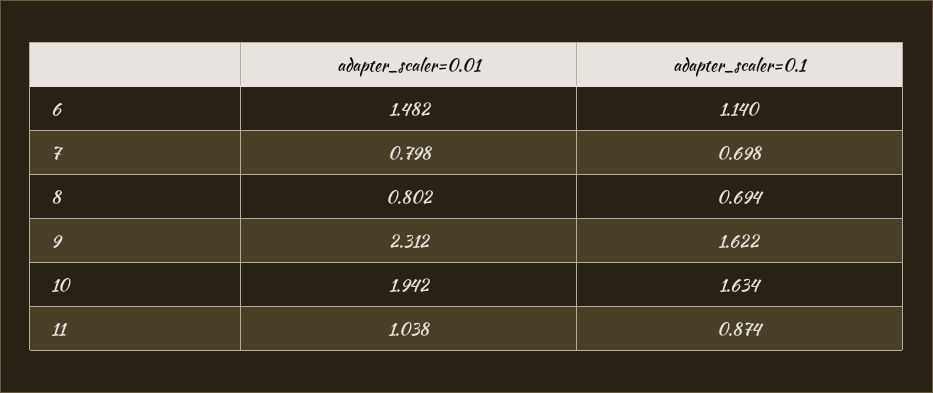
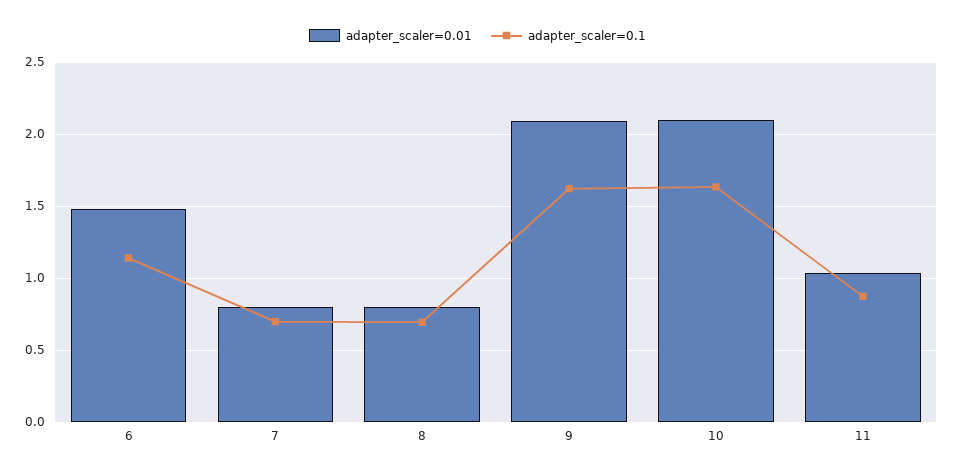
  {
    "adapter_scaler=0.01": {
      "6": 1.482,
      "7": 0.798,
      "8": 0.802,
-     "9": 2.312,
+     "9": 2.1,
-     "10": 1.942,
+     "10": 2.1,
      "11": 1.038
    },
    "adapter_scaler=0.1": {
      "6": 1.14,
      "7": 0.698,
      "8": 0.694,
      "9": 1.622,
      "10": 1.634,
      "11": 0.874
    }
  }

